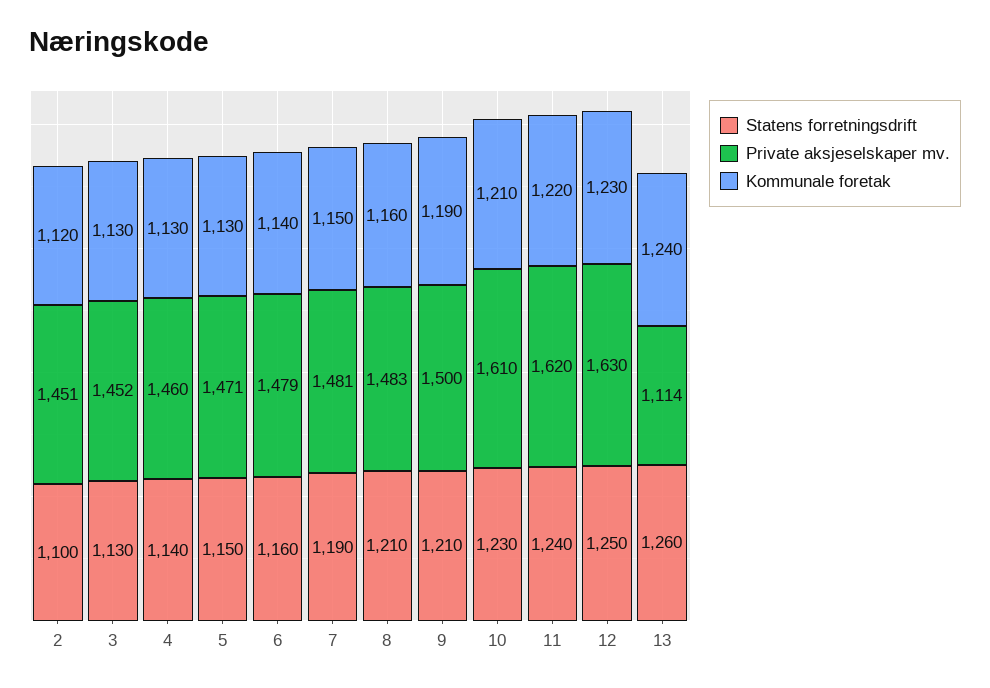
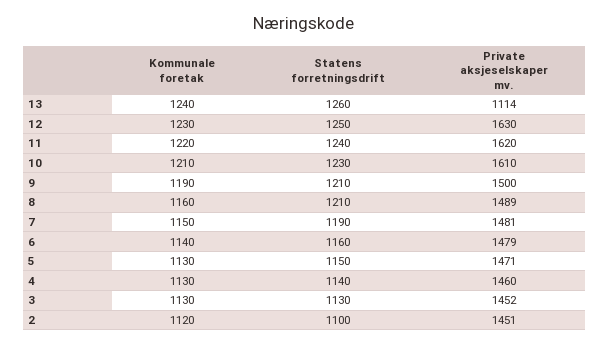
  {
    "Statens forretningsdrift": {
      "2": 1100,
      "3": 1130,
      "4": 1140,
      "5": 1150,
      "6": 1160,
      "7": 1190,
      "8": 1210,
      "9": 1210,
      "10": 1230,
      "11": 1240,
      "12": 1250,
      "13": 1260
    },
    "Private aksjeselskaper mv.": {
      "2": 1451,
      "3": 1452,
      "4": 1460,
      "5": 1471,
      "6": 1479,
      "7": 1481,
-     "8": 1483,
+     "8": 1489,
      "9": 1500,
      "10": 1610,
      "11": 1620,
      "12": 1630,
      "13": 1114
    },
    "Kommunale foretak": {
      "2": 1120,
      "3": 1130,
      "4": 1130,
      "5": 1130,
      "6": 1140,
      "7": 1150,
      "8": 1160,
      "9": 1190,
      "10": 1210,
      "11": 1220,
      "12": 1230,
      "13": 1240
    }
  }

